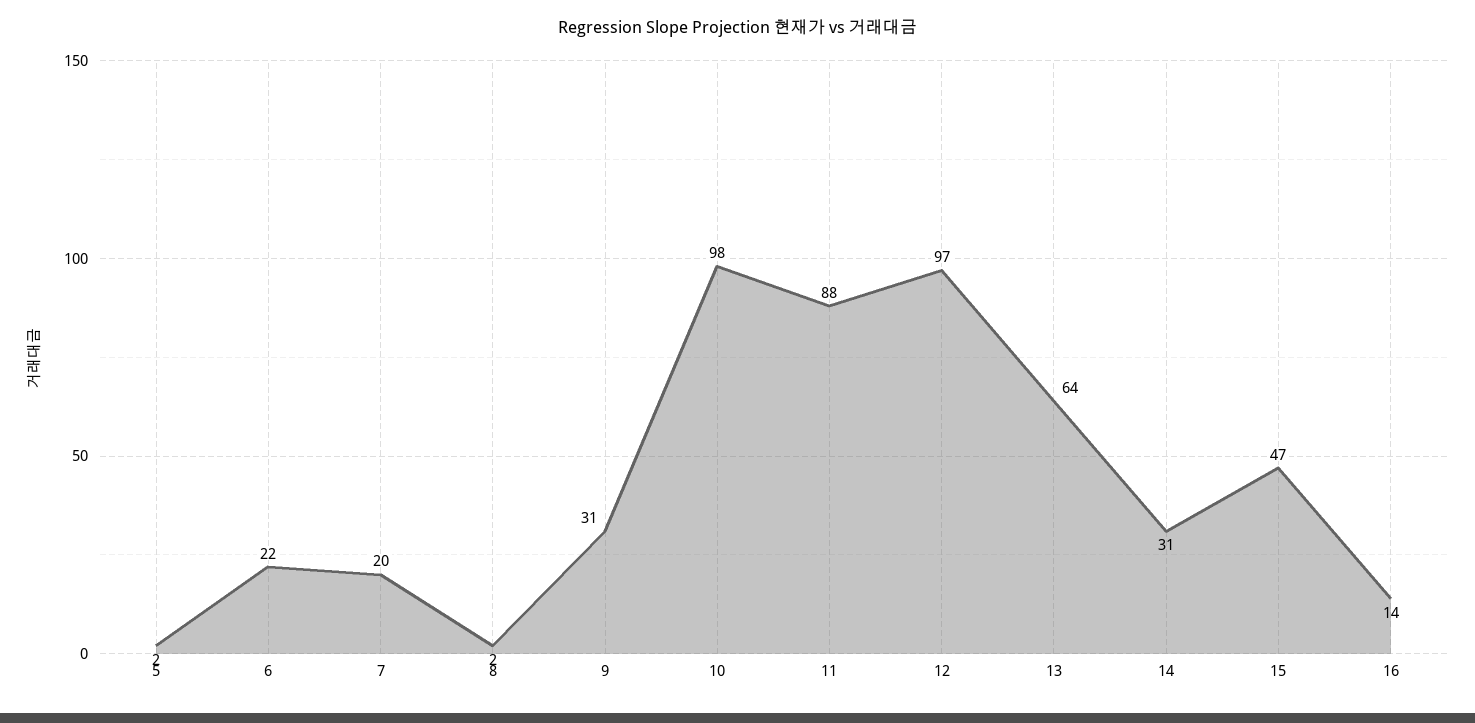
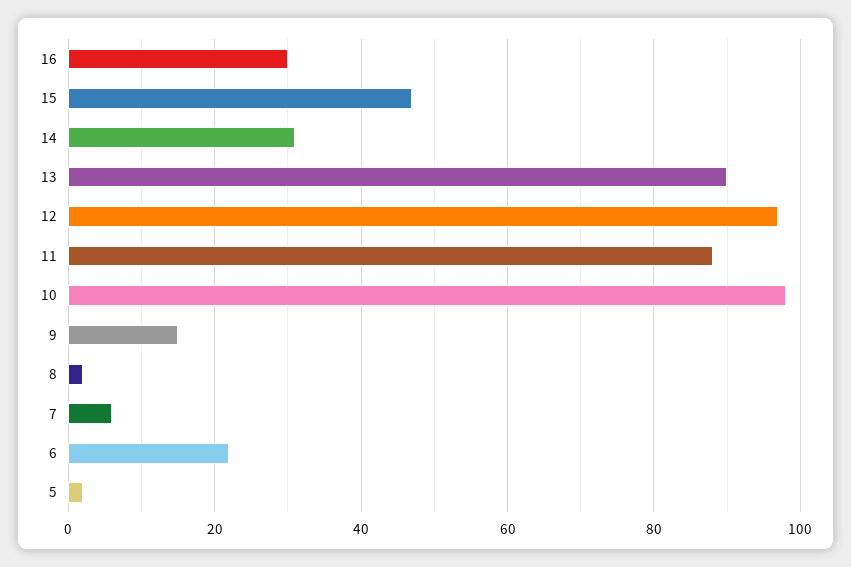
  {
    "5": 2,
    "6": 22,
-   "7": 20,
+   "7": 5,
    "8": 2,
-   "9": 31,
+   "9": 15,
    "10": 98,
    "11": 88,
    "12": 97,
-   "13": 64,
+   "13": 90,
    "14": 31,
    "15": 47,
-   "16": 14
+   "16": 30
  }

